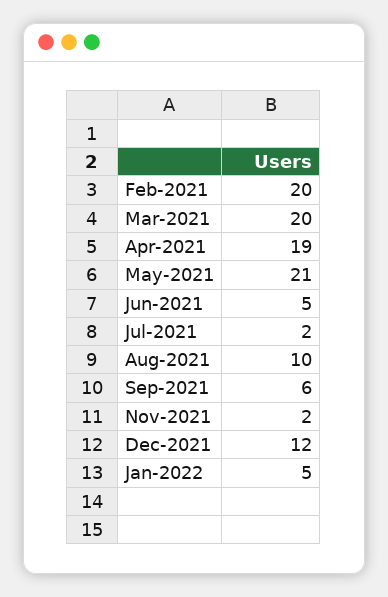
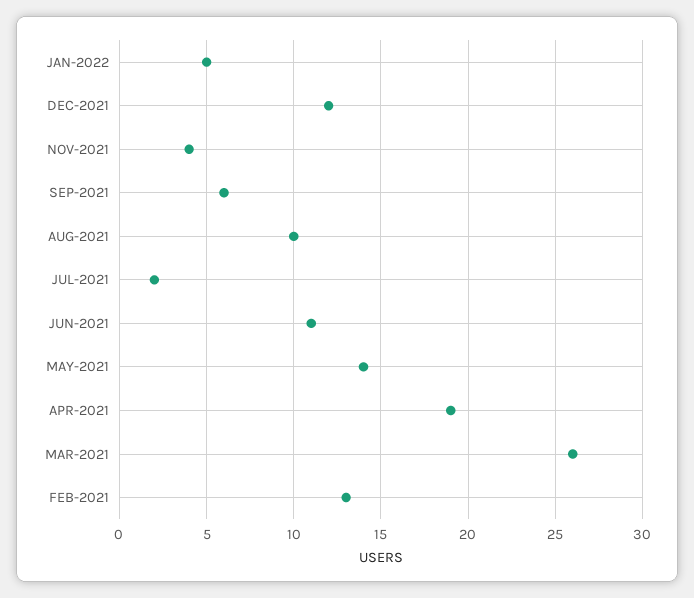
  {
-   "Feb-2021": 20,
+   "Feb-2021": 13,
-   "Mar-2021": 20,
+   "Mar-2021": 26,
    "Apr-2021": 19,
-   "May-2021": 21,
+   "May-2021": 14,
-   "Jun-2021": 5,
+   "Jun-2021": 11,
    "Jul-2021": 2,
    "Aug-2021": 10,
    "Sep-2021": 6,
-   "Nov-2021": 2,
+   "Nov-2021": 4,
    "Dec-2021": 12,
    "Jan-2022": 5
  }

